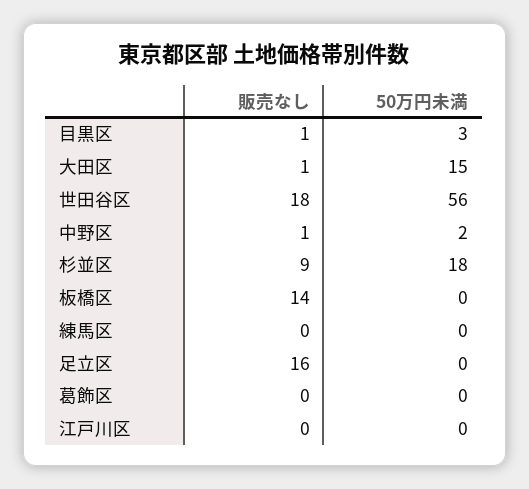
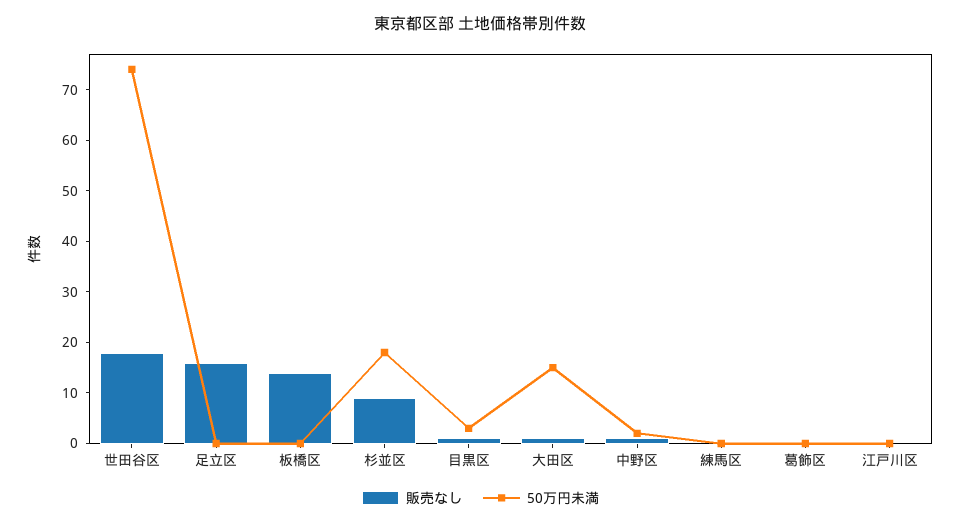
  {
    "販売なし": {
      "目黒区": 1,
      "大田区": 1,
      "世田谷区": 18,
      "中野区": 1,
      "杉並区": 9,
      "板橋区": 14,
      "練馬区": 0,
      "足立区": 16,
      "葛飾区": 0,
      "江戸川区": 0
    },
    "50万円未満": {
      "目黒区": 3,
      "大田区": 15,
-     "世田谷区": 56,
+     "世田谷区": 75,
      "中野区": 2,
      "杉並区": 18,
      "板橋区": 0,
      "練馬区": 0,
      "足立区": 0,
      "葛飾区": 0,
      "江戸川区": 0
    }
  }

